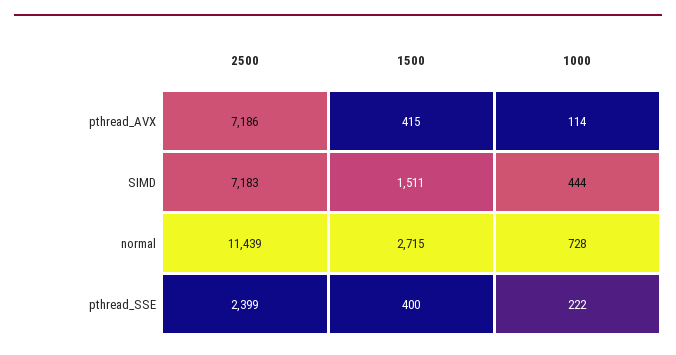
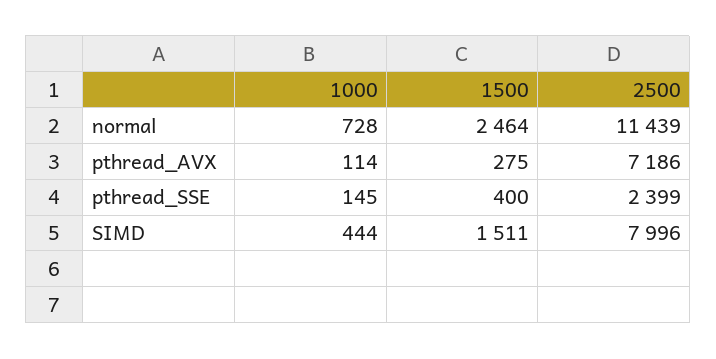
  {
    "2500": {
      "pthread_AVX": 7186,
-     "SIMD": 7183,
+     "SIMD": 7996,
      "normal": 11439,
      "pthread_SSE": 2399
    },
    "1500": {
-     "pthread_AVX": 415,
+     "pthread_AVX": 275,
      "SIMD": 1511,
-     "normal": 2715,
+     "normal": 2464,
      "pthread_SSE": 400
    },
    "1000": {
      "pthread_AVX": 114,
      "SIMD": 444,
      "normal": 728,
-     "pthread_SSE": 222
+     "pthread_SSE": 145
    }
  }

